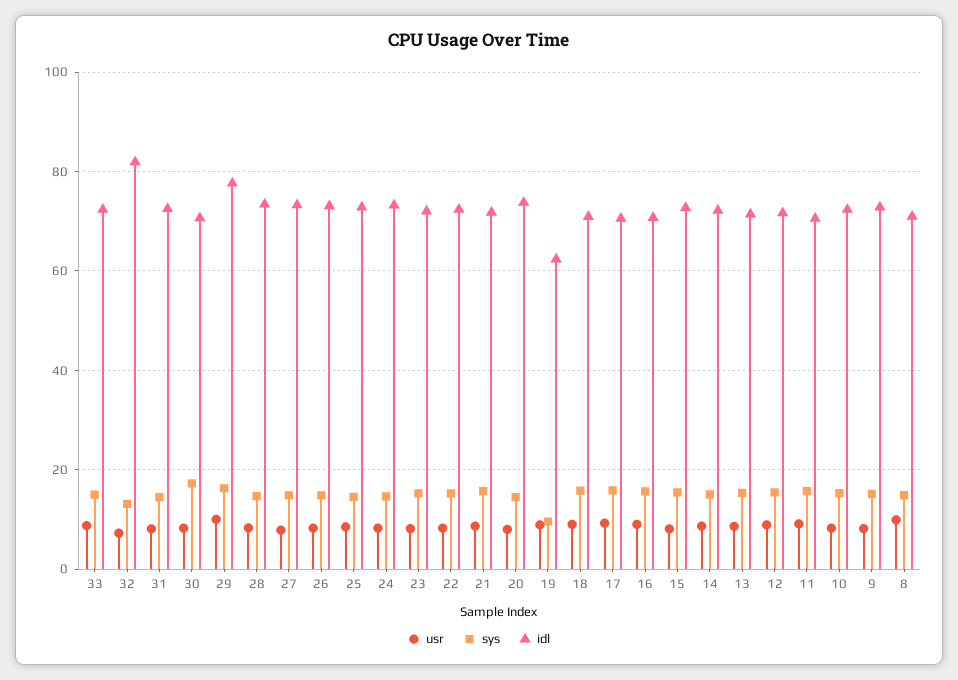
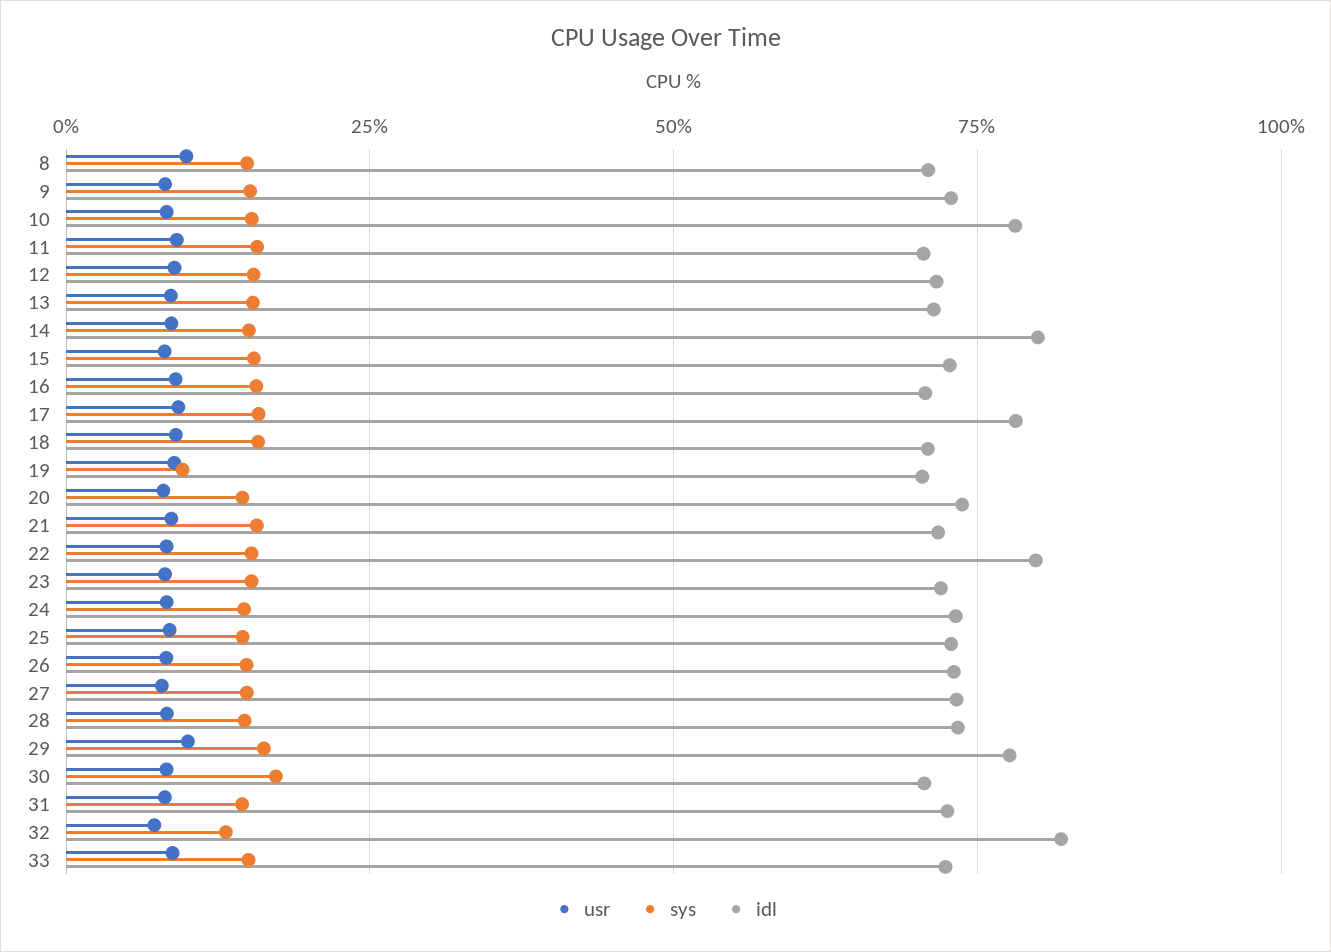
  {
    "usr": {
      "33": 8,
      "32": 8,
      "31": 8,
      "30": 8,
      "29": 10,
      "28": 8,
      "27": 8,
      "26": 8,
      "25": 8,
      "24": 8,
      "23": 8,
      "22": 8,
      "21": 8,
      "20": 8,
      "19": 8,
      "18": 10,
      "17": 10,
      "16": 10,
      "15": 8,
      "14": 8,
      "13": 8,
      "12": 8,
      "11": 10,
      "10": 8,
      "9": 8,
      "8": 10
    },
    "sys": {
      "33": 16,
      "32": 14,
      "31": 14,
      "30": 18,
      "29": 16,
      "28": 14,
      "27": 14,
      "26": 14,
      "25": 14,
      "24": 14,
      "23": 16,
      "22": 16,
      "21": 16,
      "20": 14,
      "19": 10,
      "18": 16,
      "17": 16,
      "16": 16,
      "15": 16,
      "14": 16,
      "13": 16,
      "12": 16,
      "11": 16,
      "10": 16,
      "9": 16,
      "8": 14
    },
    "idl": {
      "33": 72,
      "32": 82,
      "31": 72,
      "30": 70,
      "29": 78,
      "28": 74,
      "27": 74,
      "26": 74,
      "25": 72,
      "24": 74,
      "23": 72,
-     "22": 72,
+     "22": 80,
      "21": 72,
      "20": 74,
-     "19": 62,
+     "19": 70,
      "18": 70,
-     "17": 70,
+     "17": 77.5,
      "16": 70,
      "15": 72,
-     "14": 72,
+     "14": 80,
      "13": 72,
      "12": 72,
      "11": 70,
-     "10": 72,
+     "10": 77.5,
      "9": 72,
      "8": 70
    }
  }

